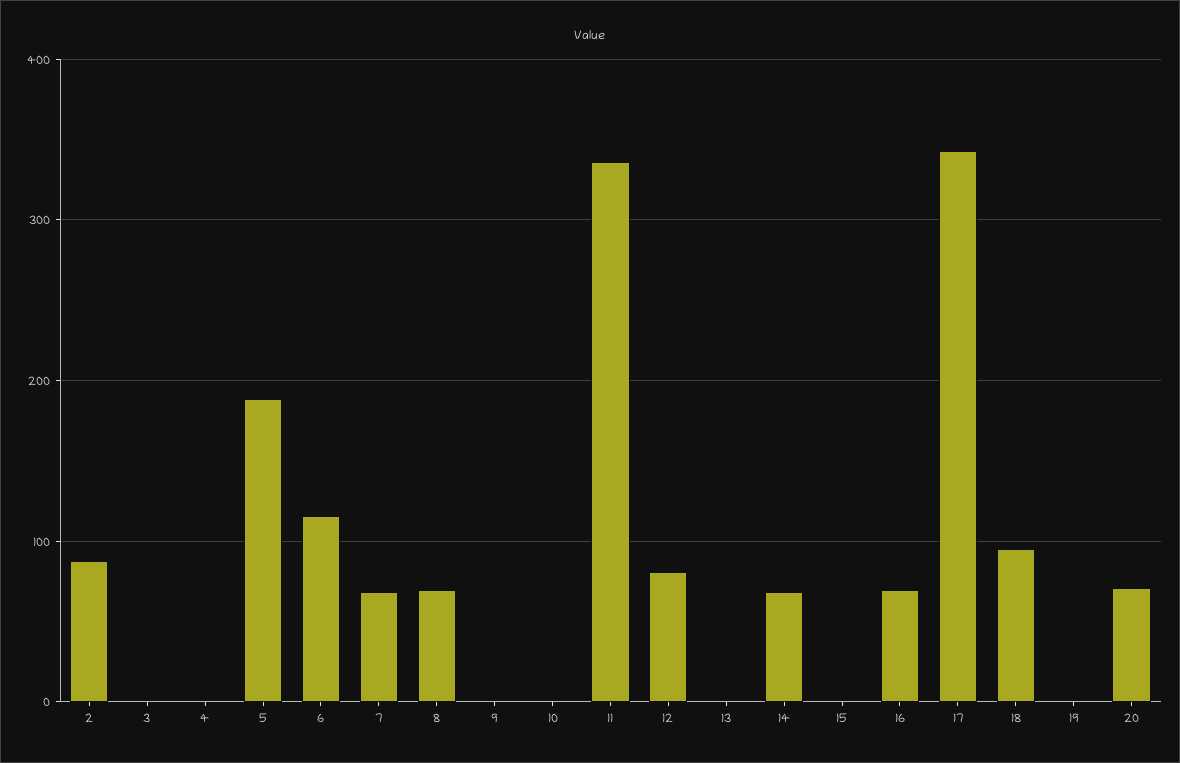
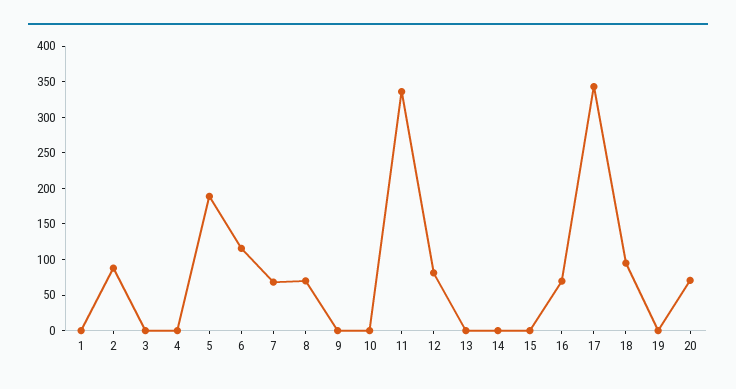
  {
    "2": 90,
    "3": 0,
    "4": 0,
    "5": 190,
    "6": 120,
    "7": 70,
    "8": 70,
    "9": 0,
    "10": 0,
    "11": 340,
    "12": 80,
    "13": 0,
-   "14": 70,
+   "14": 0,
    "15": 0,
    "16": 70,
    "17": 340,
    "18": 100,
    "19": 0,
-   "20": 70
+   "20": 70,
+   "1": 0
  }

